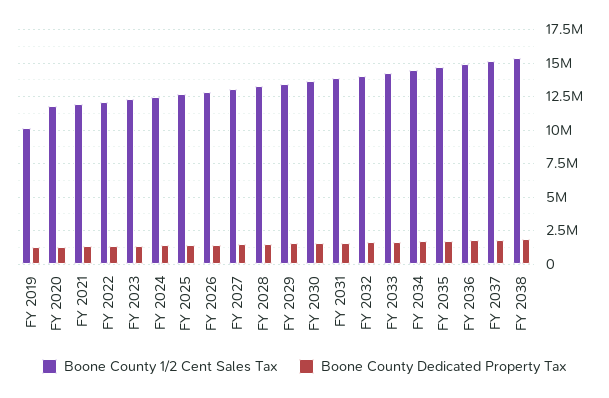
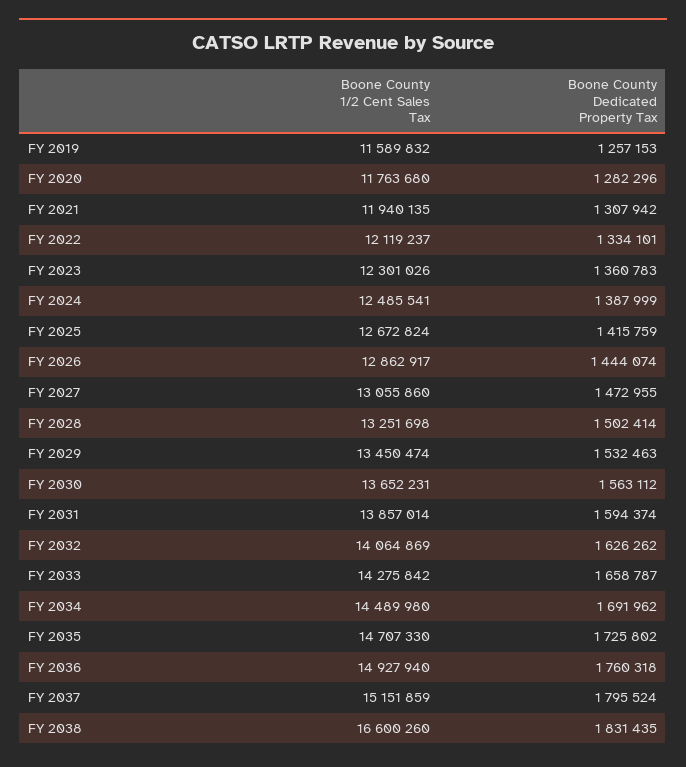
  {
    "Boone County 1/2 Cent Sales Tax": {
-     "FY 2019": 10000000,
+     "FY 2019": 11589832,
      "FY 2020": 11763680,
      "FY 2021": 11940135,
      "FY 2022": 12119237,
      "FY 2023": 12301026,
      "FY 2024": 12485541,
      "FY 2025": 12672824,
      "FY 2026": 12862917,
      "FY 2027": 13055860,
      "FY 2028": 13251698,
      "FY 2029": 13450474,
      "FY 2030": 13652231,
      "FY 2031": 13857014,
      "FY 2032": 14064869,
      "FY 2033": 14275842,
      "FY 2034": 14489980,
      "FY 2035": 14707330,
      "FY 2036": 14927940,
      "FY 2037": 15151859,
-     "FY 2038": 15500000
+     "FY 2038": 16600260
    },
    "Boone County Dedicated Property Tax": {
      "FY 2019": 1257153,
      "FY 2020": 1282296,
      "FY 2021": 1307942,
      "FY 2022": 1334101,
      "FY 2023": 1360783,
      "FY 2024": 1387999,
      "FY 2025": 1415759,
      "FY 2026": 1444074,
      "FY 2027": 1472955,
      "FY 2028": 1502414,
      "FY 2029": 1532463,
      "FY 2030": 1563112,
      "FY 2031": 1594374,
      "FY 2032": 1626262,
      "FY 2033": 1658787,
      "FY 2034": 1691962,
      "FY 2035": 1725802,
      "FY 2036": 1760318,
      "FY 2037": 1795524,
      "FY 2038": 1831435
    }
  }

